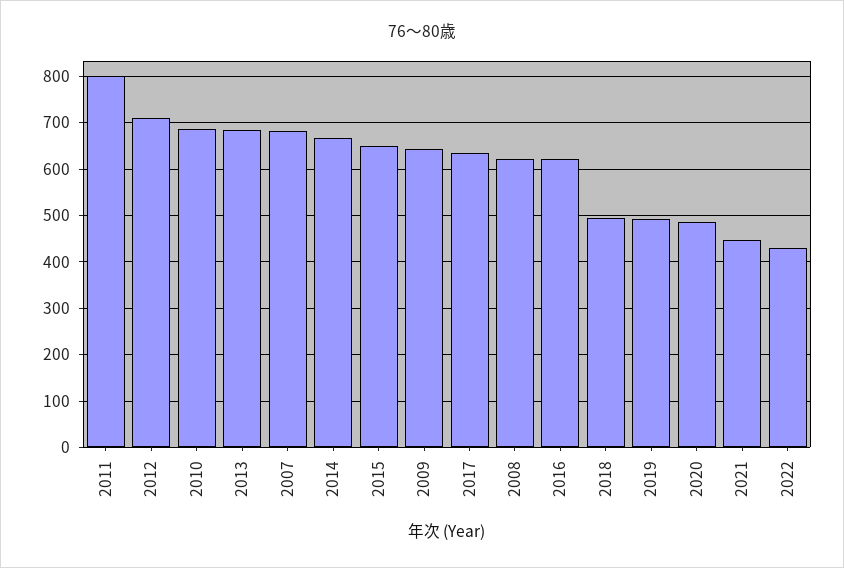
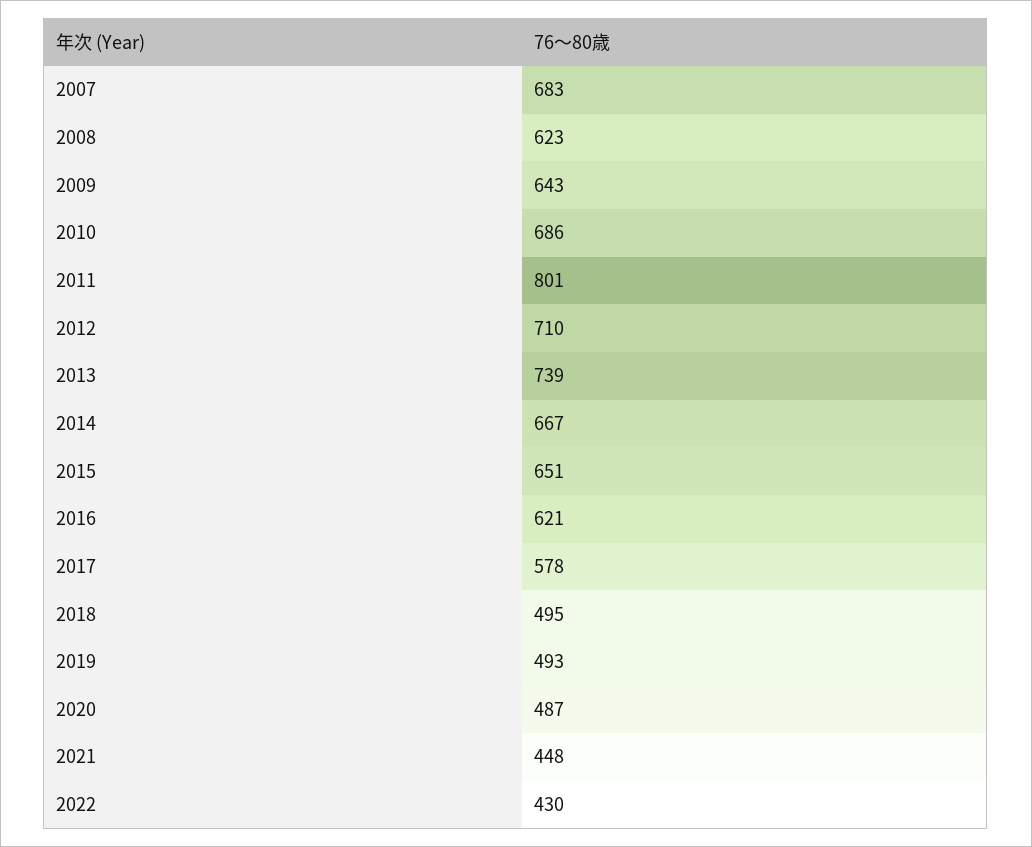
  {
    "2011": 801,
    "2012": 710,
    "2010": 686,
-   "2013": 680,
+   "2013": 739,
    "2007": 683,
    "2014": 667,
    "2015": 651,
    "2009": 643,
-   "2017": 640,
+   "2017": 578,
    "2008": 623,
    "2016": 621,
    "2018": 495,
    "2019": 493,
    "2020": 487,
    "2021": 448,
    "2022": 430
  }

